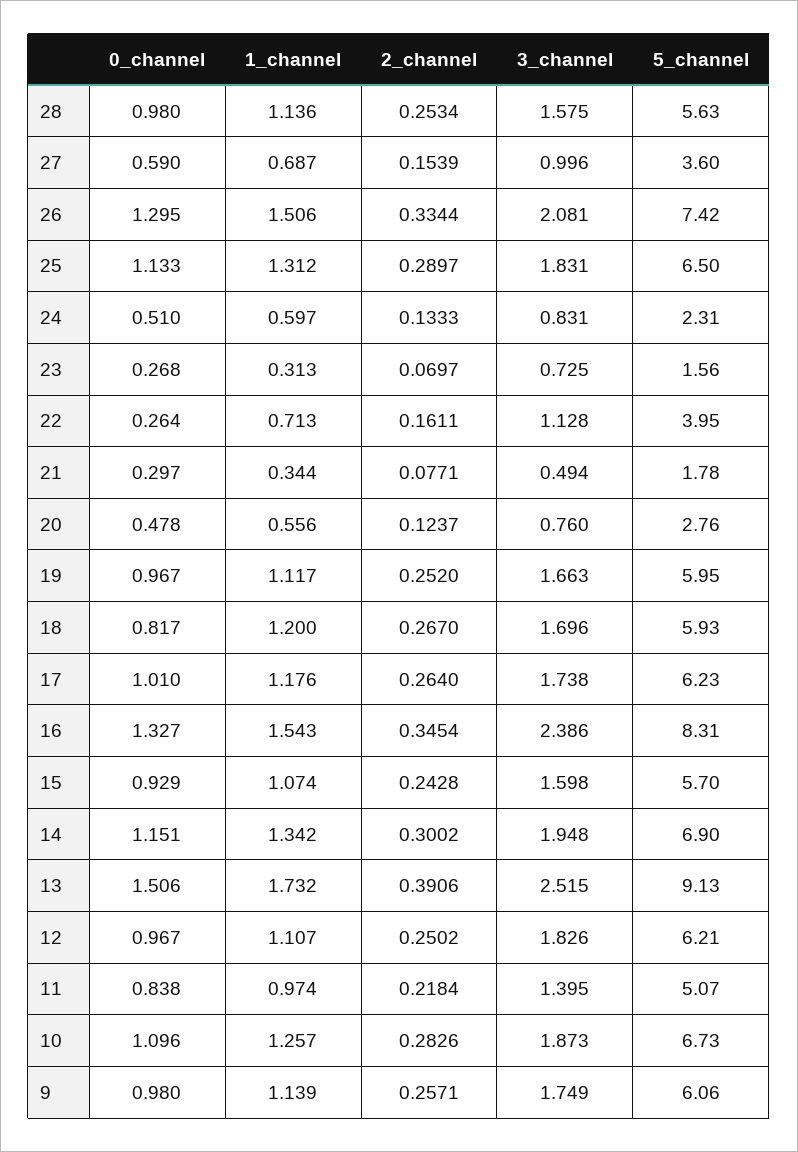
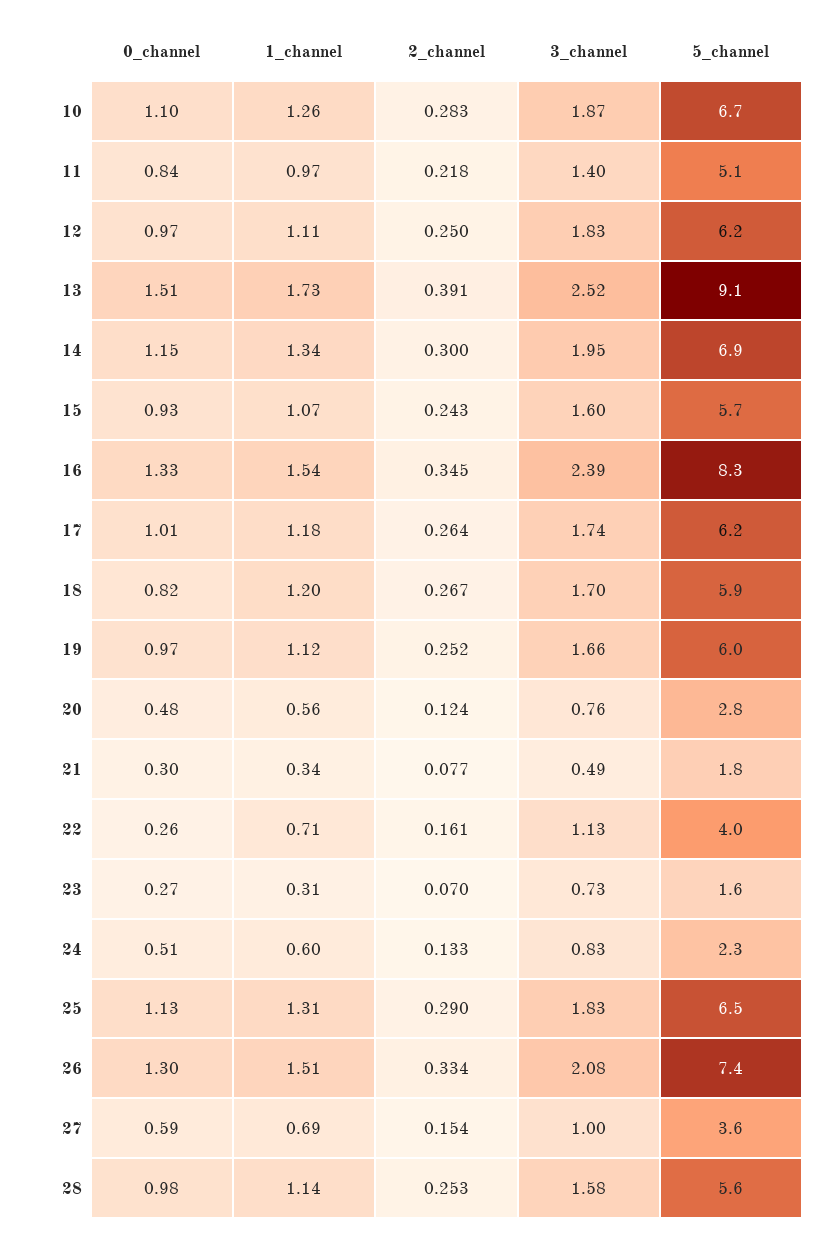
  {
    "0_channel": {
      "28": 0.98,
      "27": 0.59,
      "26": 1.295,
      "25": 1.133,
      "24": 0.51,
      "23": 0.268,
      "22": 0.264,
      "21": 0.297,
      "20": 0.478,
      "19": 0.967,
      "18": 0.817,
      "17": 1.01,
      "16": 1.327,
      "15": 0.929,
      "14": 1.151,
      "13": 1.506,
      "12": 0.967,
      "11": 0.838,
-     "10": 1.096,
+     "10": 1.096
-     "9": 0.98
    },
    "1_channel": {
      "28": 1.136,
      "27": 0.687,
      "26": 1.506,
      "25": 1.312,
      "24": 0.597,
      "23": 0.313,
      "22": 0.713,
      "21": 0.344,
      "20": 0.556,
      "19": 1.117,
      "18": 1.2,
      "17": 1.176,
      "16": 1.543,
      "15": 1.074,
      "14": 1.342,
      "13": 1.732,
      "12": 1.107,
      "11": 0.974,
-     "10": 1.257,
+     "10": 1.257
-     "9": 1.139
    },
    "2_channel": {
      "28": 0.2534,
      "27": 0.1539,
      "26": 0.3344,
      "25": 0.2897,
      "24": 0.1333,
      "23": 0.0697,
      "22": 0.1611,
      "21": 0.0771,
      "20": 0.1237,
      "19": 0.252,
      "18": 0.267,
      "17": 0.264,
      "16": 0.3454,
      "15": 0.2428,
      "14": 0.3002,
      "13": 0.3906,
      "12": 0.2502,
      "11": 0.2184,
-     "10": 0.2826,
+     "10": 0.2826
-     "9": 0.2571
    },
    "3_channel": {
      "28": 1.575,
      "27": 0.996,
      "26": 2.081,
      "25": 1.831,
      "24": 0.831,
      "23": 0.725,
      "22": 1.128,
      "21": 0.494,
      "20": 0.76,
      "19": 1.663,
      "18": 1.696,
      "17": 1.738,
      "16": 2.386,
      "15": 1.598,
      "14": 1.948,
      "13": 2.515,
      "12": 1.826,
      "11": 1.395,
-     "10": 1.873,
+     "10": 1.873
-     "9": 1.749
    },
    "5_channel": {
      "28": 5.63,
      "27": 3.6,
      "26": 7.42,
      "25": 6.5,
      "24": 2.31,
      "23": 1.56,
      "22": 3.95,
      "21": 1.78,
      "20": 2.76,
      "19": 5.95,
      "18": 5.93,
      "17": 6.23,
      "16": 8.31,
      "15": 5.7,
      "14": 6.9,
      "13": 9.13,
      "12": 6.21,
      "11": 5.07,
-     "10": 6.73,
+     "10": 6.73
-     "9": 6.06
    }
  }

